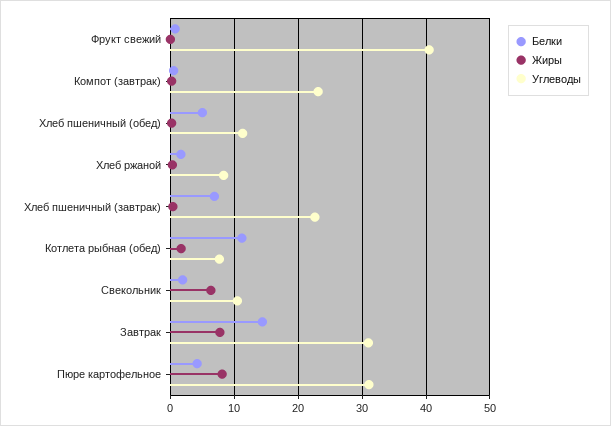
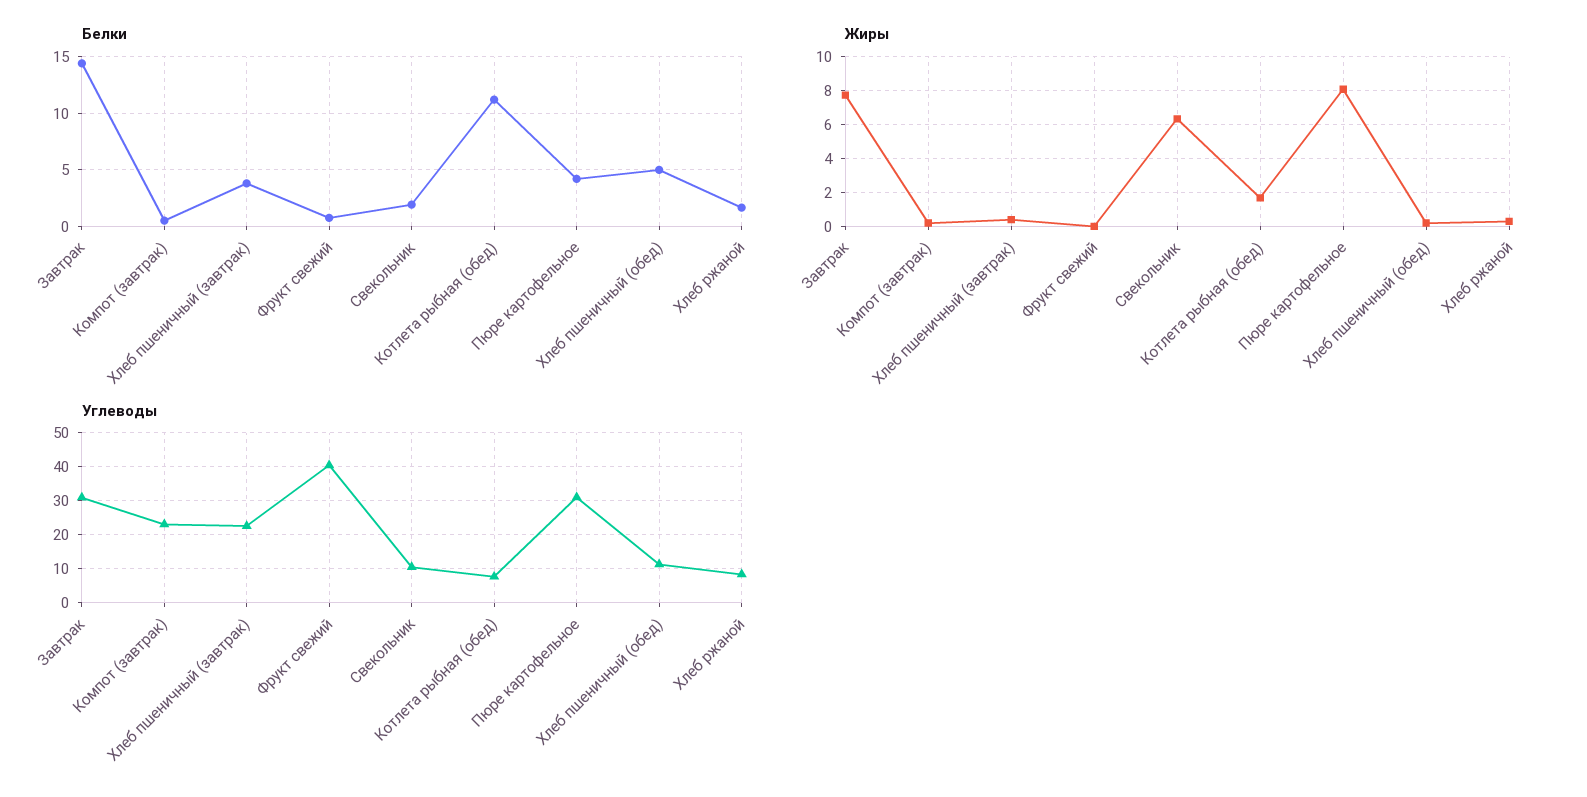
  {
    "Белки": {
      "Фрукт свежий": 1,
      "Компот (завтрак)": 1,
      "Хлеб пшеничный (обед)": 5,
      "Хлеб ржаной": 2,
-     "Хлеб пшеничный (завтрак)": 7,
+     "Хлеб пшеничный (завтрак)": 4,
      "Котлета рыбная (обед)": 11,
      "Свекольник": 2,
      "Завтрак": 14,
      "Пюре картофельное": 4
    },
    "Жиры": {
      "Фрукт свежий": 0,
      "Компот (завтрак)": 0,
      "Хлеб пшеничный (обед)": 0,
      "Хлеб ржаной": 0.5,
      "Хлеб пшеничный (завтрак)": 0.5,
      "Котлета рыбная (обед)": 1.5,
      "Свекольник": 6.5,
      "Завтрак": 7.5,
      "Пюре картофельное": 8
    },
    "Углеводы": {
      "Фрукт свежий": 41,
      "Компот (завтрак)": 23,
      "Хлеб пшеничный (обед)": 11,
      "Хлеб ржаной": 8,
      "Хлеб пшеничный (завтрак)": 23,
      "Котлета рыбная (обед)": 8,
      "Свекольник": 11,
      "Завтрак": 31,
      "Пюре картофельное": 31
    }
  }

